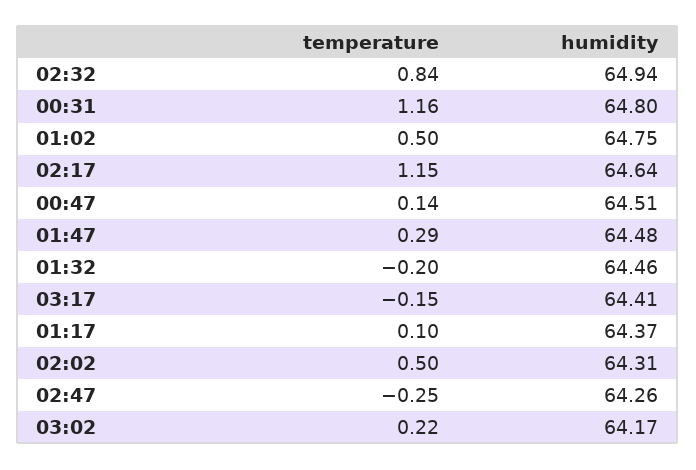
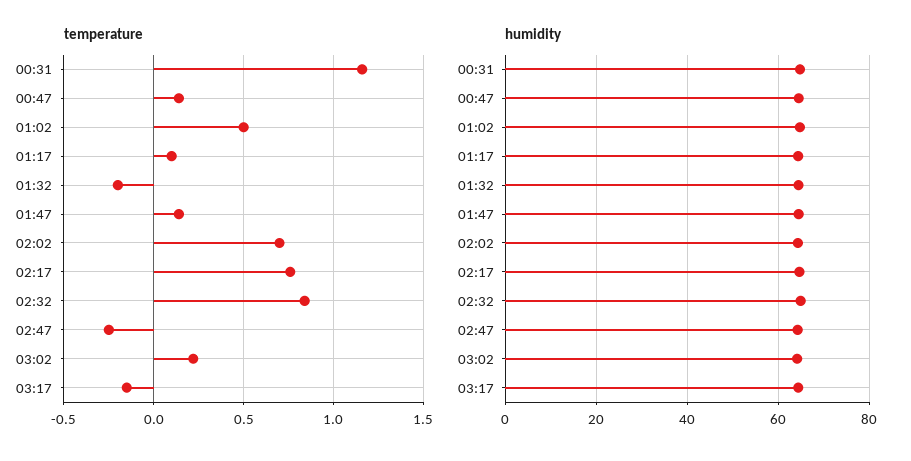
  {
    "temperature": {
      "02:32": 0.84,
      "00:31": 1.16,
      "01:02": 0.5,
-     "02:17": 1.15,
+     "02:17": 0.75,
      "00:47": 0.14,
-     "01:47": 0.29,
+     "01:47": 0.15,
      "01:32": -0.2,
      "03:17": -0.15,
      "01:17": 0.1,
-     "02:02": 0.5,
+     "02:02": 0.7,
      "02:47": -0.25,
      "03:02": 0.22
    },
    "humidity": {
      "02:32": 64.94,
      "00:31": 64.8,
      "01:02": 64.75,
      "02:17": 64.64,
      "00:47": 64.51,
      "01:47": 64.48,
      "01:32": 64.46,
      "03:17": 64.41,
      "01:17": 64.37,
      "02:02": 64.31,
      "02:47": 64.26,
      "03:02": 64.17
    }
  }

